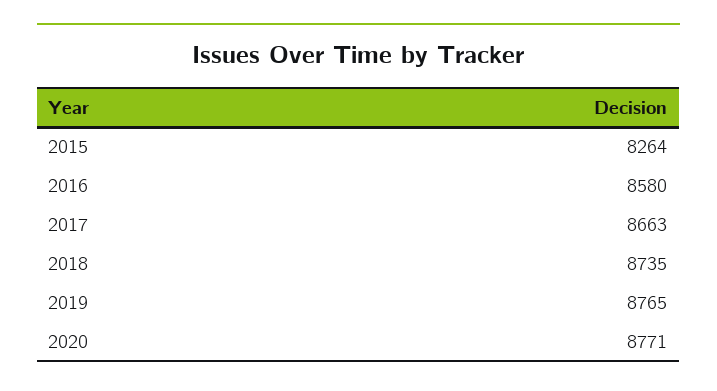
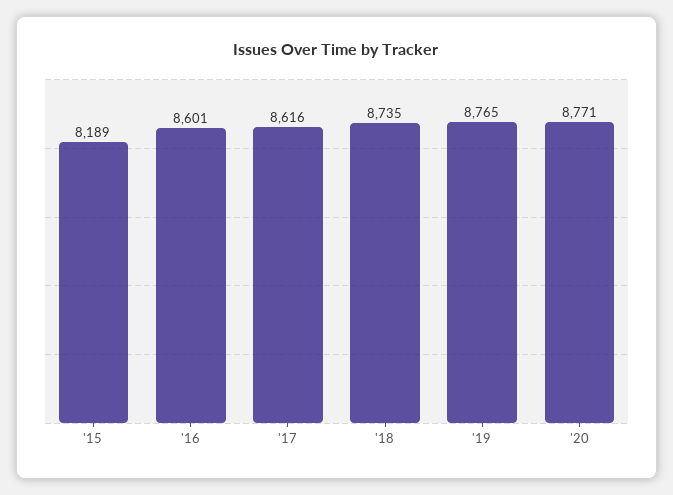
  {
-   "2015": 8264,
+   "2015": 8189,
-   "2016": 8580,
+   "2016": 8601,
-   "2017": 8663,
+   "2017": 8616,
    "2018": 8735,
    "2019": 8765,
    "2020": 8771
  }

